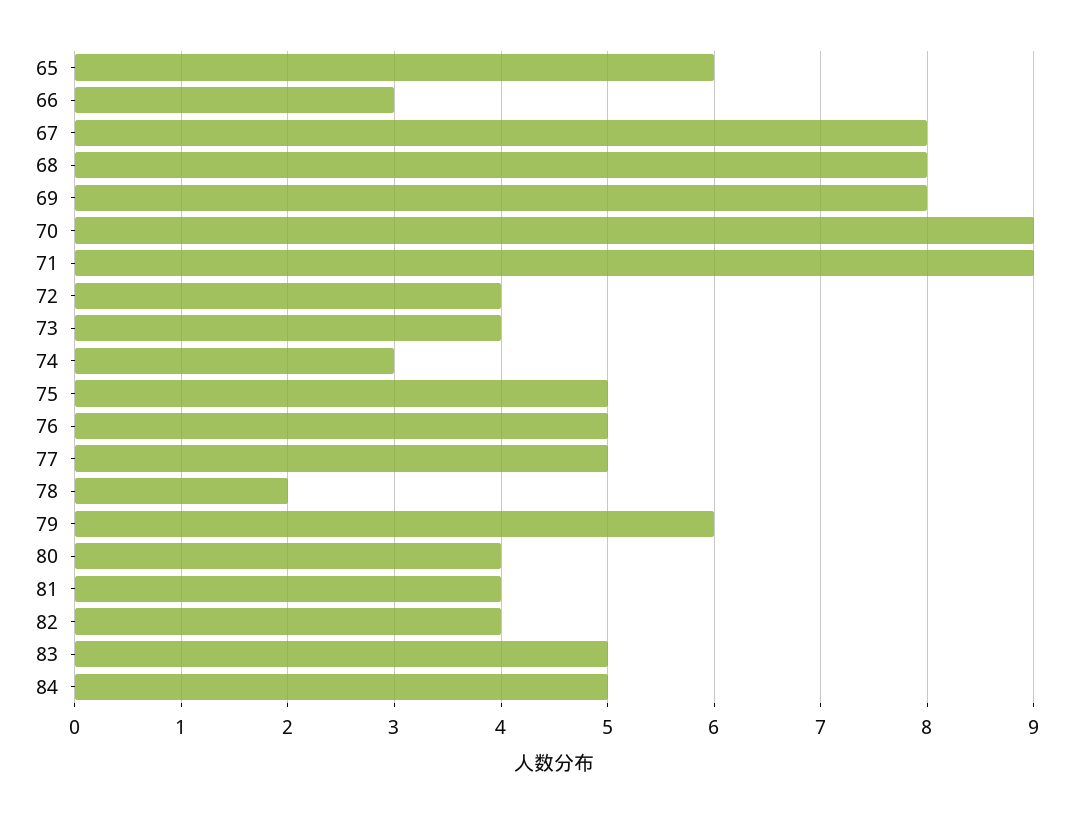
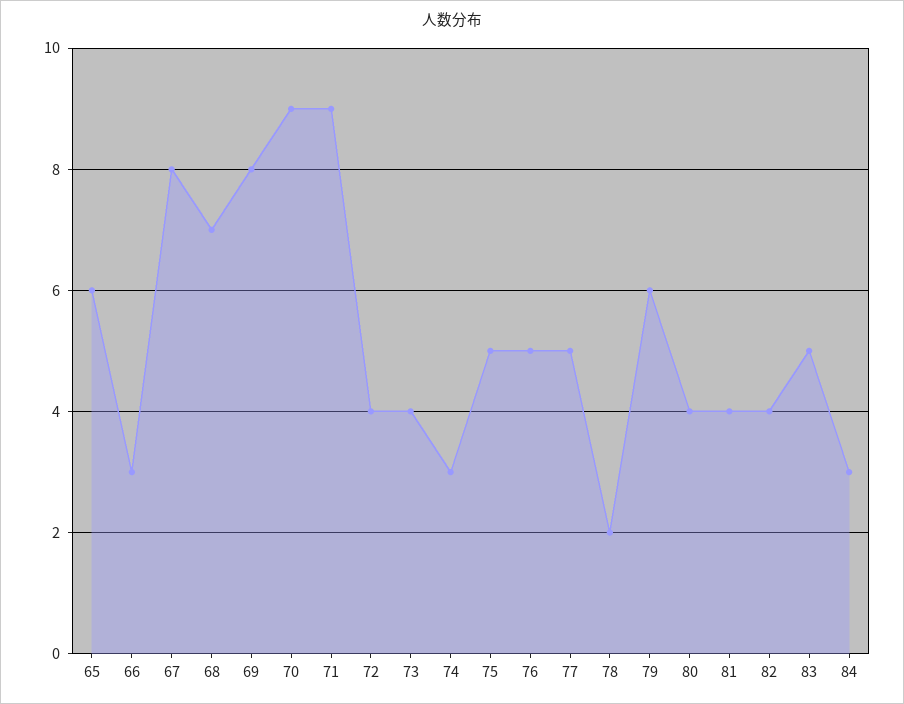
  {
    "65": 6,
    "66": 3,
    "67": 8,
-   "68": 8,
+   "68": 7,
    "69": 8,
    "70": 9,
    "71": 9,
    "72": 4,
    "73": 4,
    "74": 3,
    "75": 5,
    "76": 5,
    "77": 5,
    "78": 2,
    "79": 6,
    "80": 4,
    "81": 4,
    "82": 4,
    "83": 5,
-   "84": 5
+   "84": 3
  }

